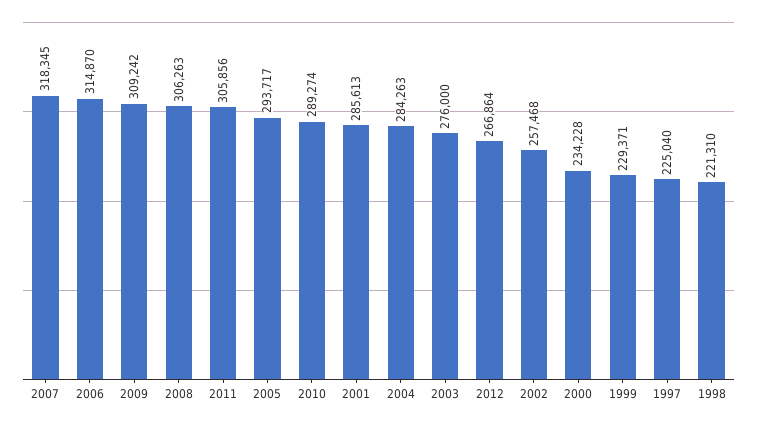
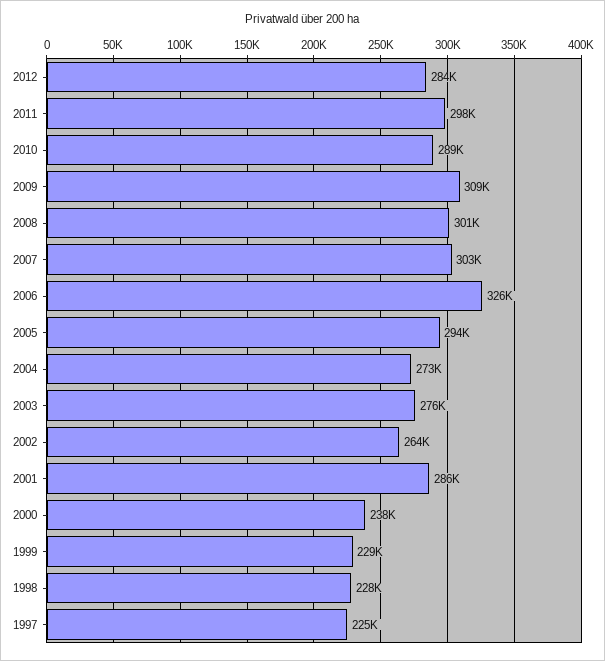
  {
-   "2007": 318345,
+   "2007": 303000,
-   "2006": 314870,
+   "2006": 326000,
    "2009": 309242,
-   "2008": 306263,
+   "2008": 301000,
-   "2011": 305856,
+   "2011": 298000,
    "2005": 293717,
    "2010": 289274,
    "2001": 285613,
-   "2004": 284263,
+   "2004": 273000,
    "2003": 276000,
-   "2012": 266864,
+   "2012": 284000,
-   "2002": 257468,
+   "2002": 264000,
-   "2000": 234228,
+   "2000": 238000,
    "1999": 229371,
    "1997": 225040,
-   "1998": 221310
+   "1998": 228000
  }

